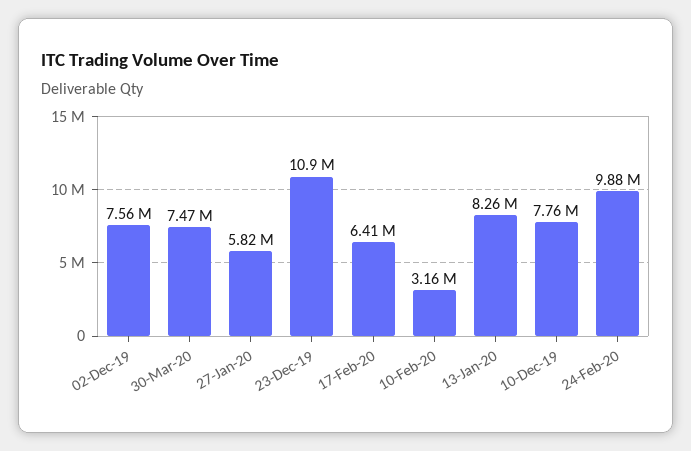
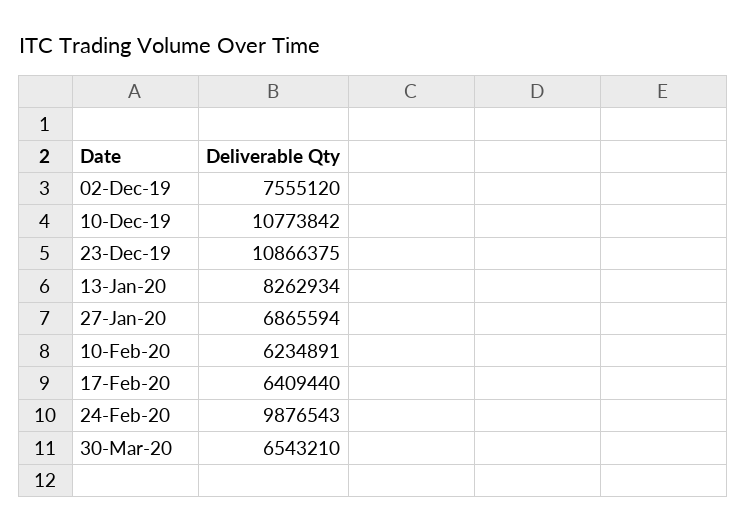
  {
    "02-Dec-19": 7555120,
-   "30-Mar-20": 7470000,
+   "30-Mar-20": 6543210,
-   "27-Jan-20": 5820000,
+   "27-Jan-20": 6865594,
    "23-Dec-19": 10866375,
    "17-Feb-20": 6409440,
-   "10-Feb-20": 3160000,
+   "10-Feb-20": 6234891,
    "13-Jan-20": 8262934,
-   "10-Dec-19": 7760000,
+   "10-Dec-19": 10773842,
    "24-Feb-20": 9876543
  }

